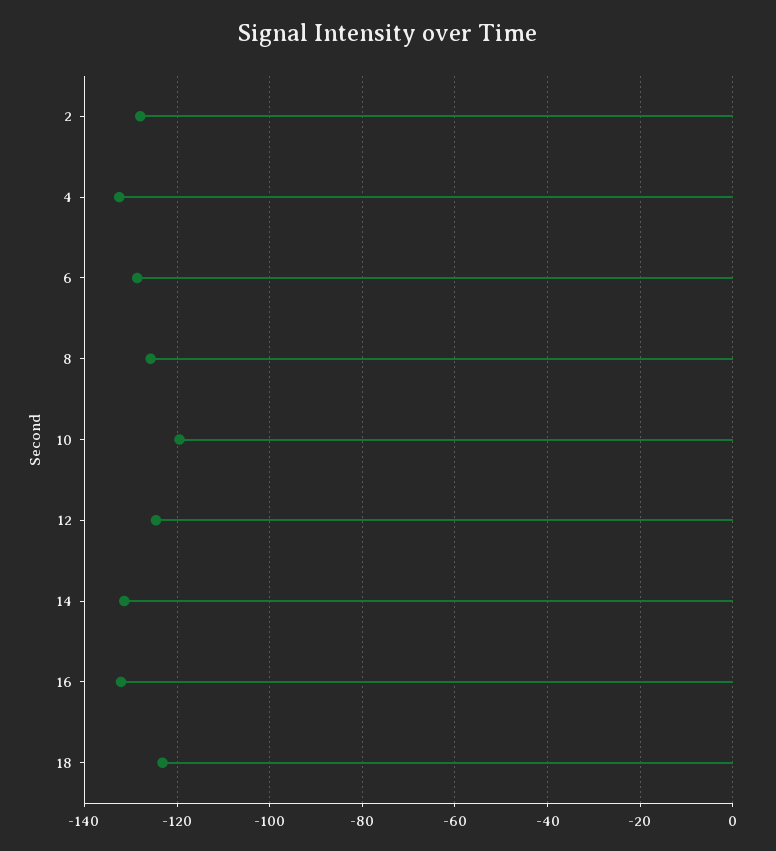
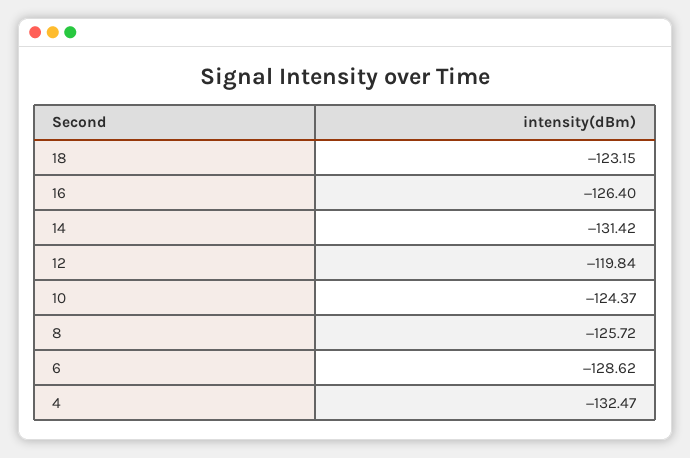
  {
-   "2": -128,
    "4": -132.47,
    "6": -128.62,
    "8": -125.72,
-   "10": -120,
+   "10": -124.37,
-   "12": -124,
+   "12": -119.84,
    "14": -131.42,
-   "16": -132,
+   "16": -126.4,
    "18": -123.15
  }

